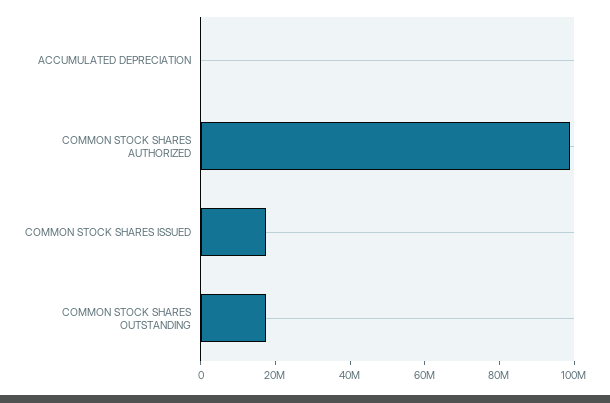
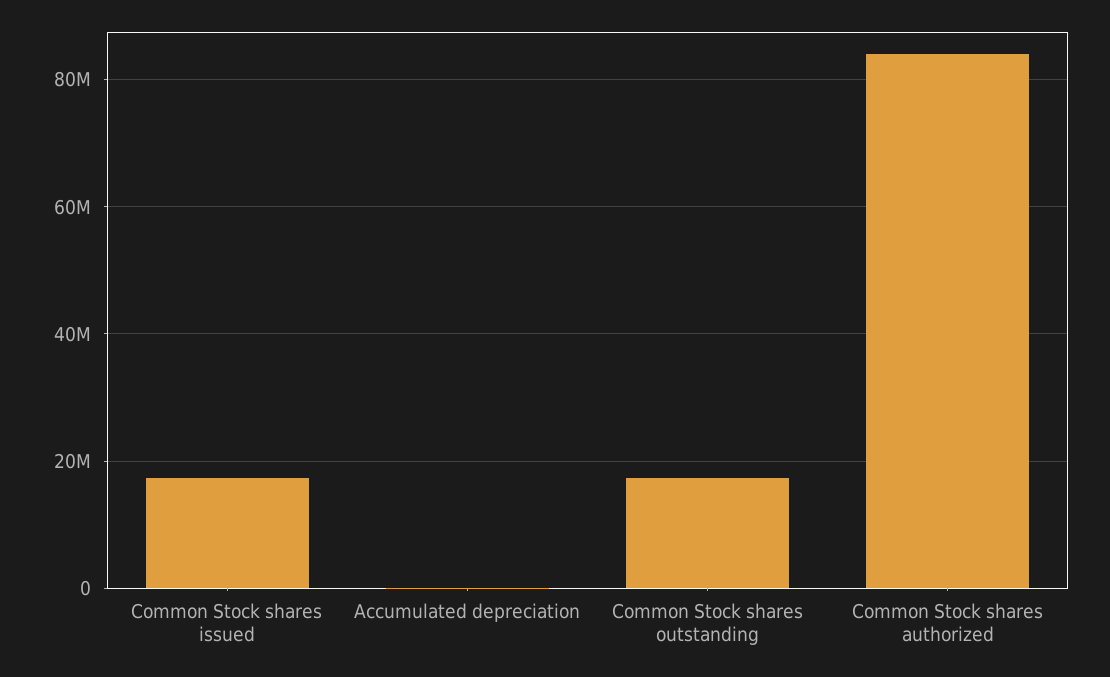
  {
    "ACCUMULATED DEPRECIATION": 0,
-   "COMMON STOCK SHARES AUTHORIZED": 100000000,
+   "COMMON STOCK SHARES AUTHORIZED": 84000000,
    "COMMON STOCK SHARES ISSUED": 18000000,
    "COMMON STOCK SHARES OUTSTANDING": 18000000
  }

